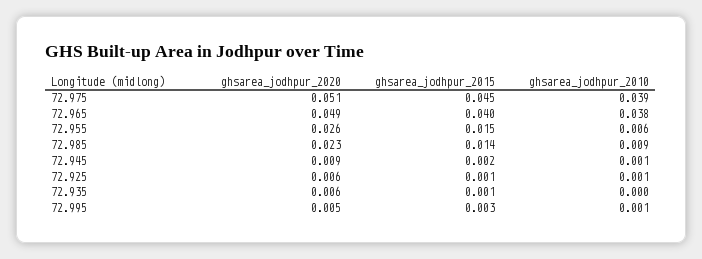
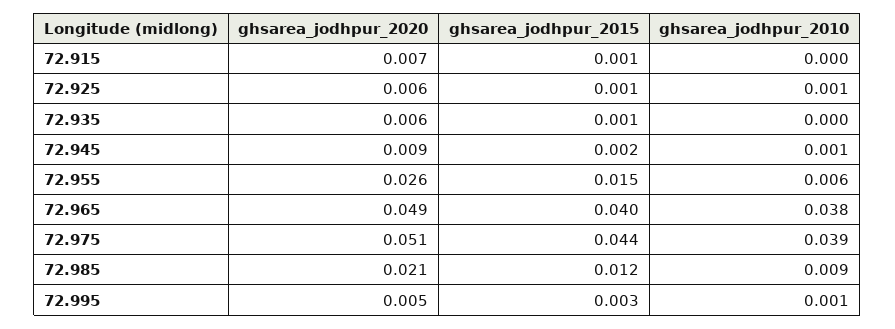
  {
    "ghsarea_jodhpur_2020": {
      "72.975": 0.051,
      "72.965": 0.049,
      "72.955": 0.026,
-     "72.985": 0.023,
+     "72.985": 0.021,
      "72.945": 0.009,
      "72.925": 0.006,
      "72.935": 0.006,
-     "72.995": 0.005
+     "72.995": 0.005,
+     "72.915": 0.007
    },
    "ghsarea_jodhpur_2015": {
-     "72.975": 0.045,
+     "72.975": 0.044,
      "72.965": 0.04,
      "72.955": 0.015,
-     "72.985": 0.014,
+     "72.985": 0.012,
      "72.945": 0.002,
      "72.925": 0.001,
      "72.935": 0.001,
-     "72.995": 0.003
+     "72.995": 0.003,
+     "72.915": 0.001
    },
    "ghsarea_jodhpur_2010": {
      "72.975": 0.039,
      "72.965": 0.038,
      "72.955": 0.006,
      "72.985": 0.009,
      "72.945": 0.001,
      "72.925": 0.001,
      "72.935": 0,
-     "72.995": 0.001
+     "72.995": 0.001,
+     "72.915": 0
    }
  }

